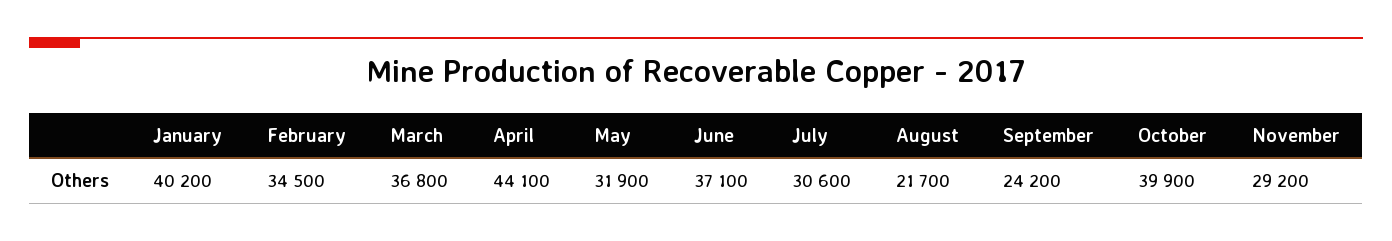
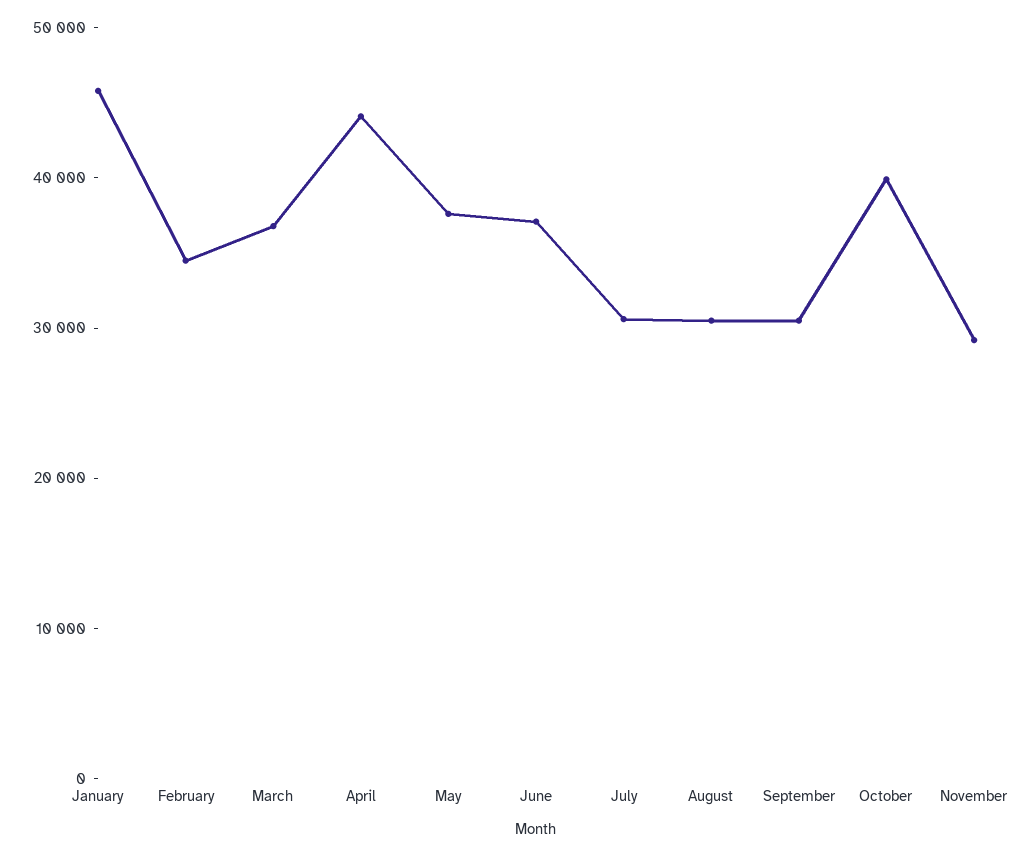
  {
-   "January": 40200,
+   "January": 46000,
    "February": 34500,
    "March": 36800,
    "April": 44100,
-   "May": 31900,
+   "May": 38000,
    "June": 37100,
    "July": 30600,
-   "August": 21700,
+   "August": 30000,
-   "September": 24200,
+   "September": 30000,
    "October": 39900,
    "November": 29200
  }

